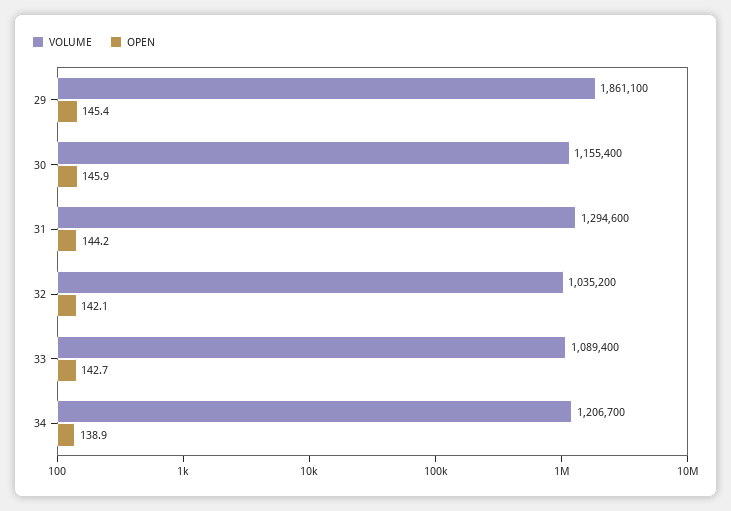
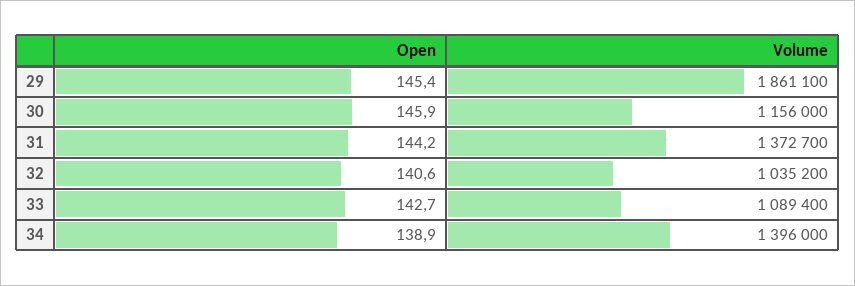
  {
    "VOLUME": {
      "29": 1861100,
-     "30": 1155400,
+     "30": 1156000,
-     "31": 1294600,
+     "31": 1372700,
      "32": 1035200,
      "33": 1089400,
-     "34": 1206700
+     "34": 1396000
    },
    "OPEN": {
      "29": 145.4,
      "30": 145.9,
      "31": 144.2,
-     "32": 142.1,
+     "32": 140.6,
      "33": 142.7,
      "34": 138.9
    }
  }

